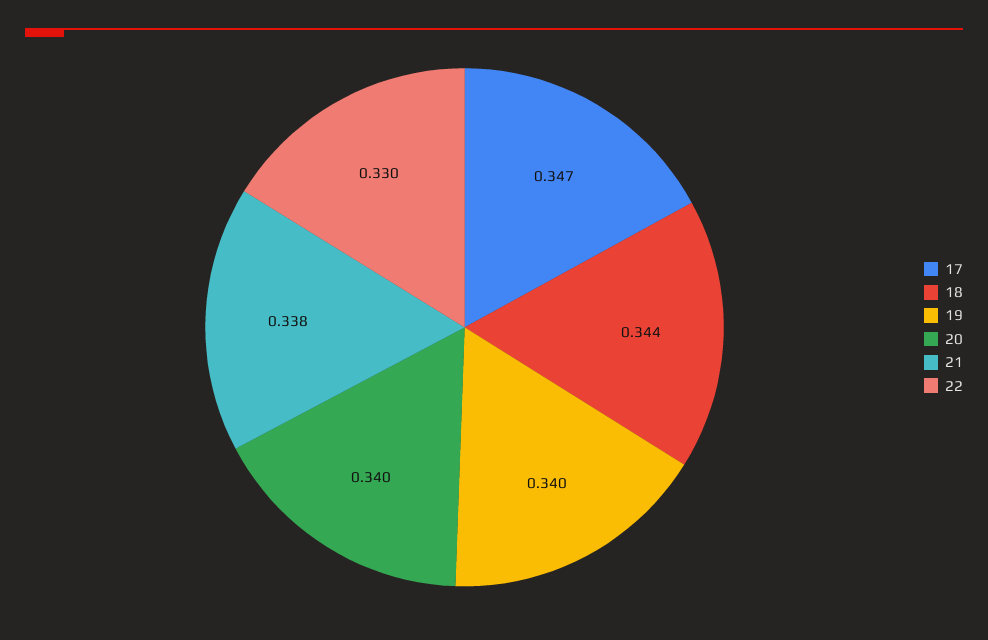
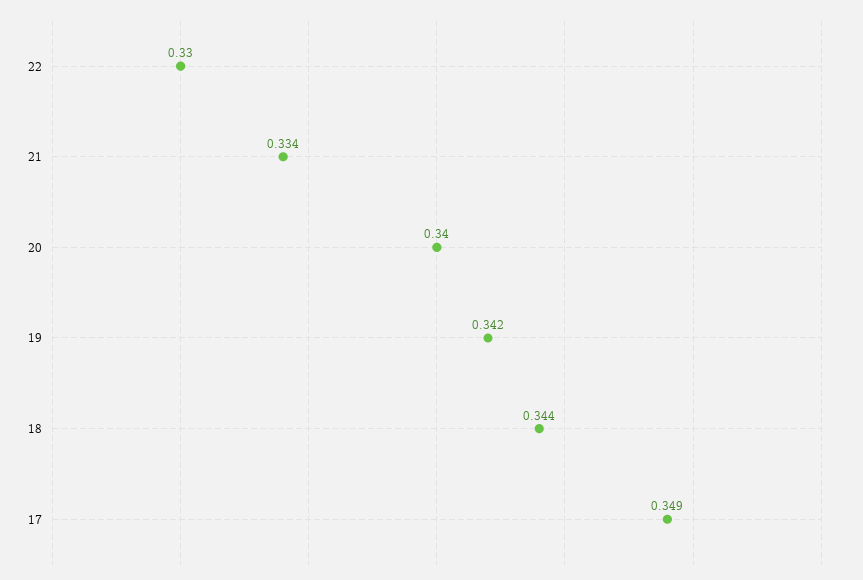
  {
-   "17": 0.347,
+   "17": 0.349,
    "18": 0.344,
-   "19": 0.34,
+   "19": 0.342,
    "20": 0.34,
-   "21": 0.338,
+   "21": 0.334,
    "22": 0.33
  }

